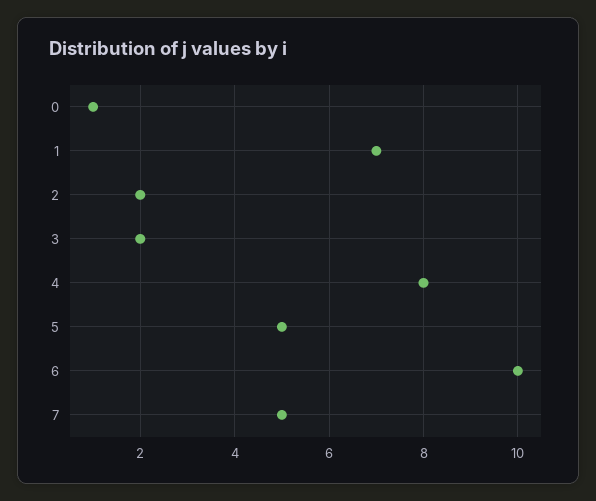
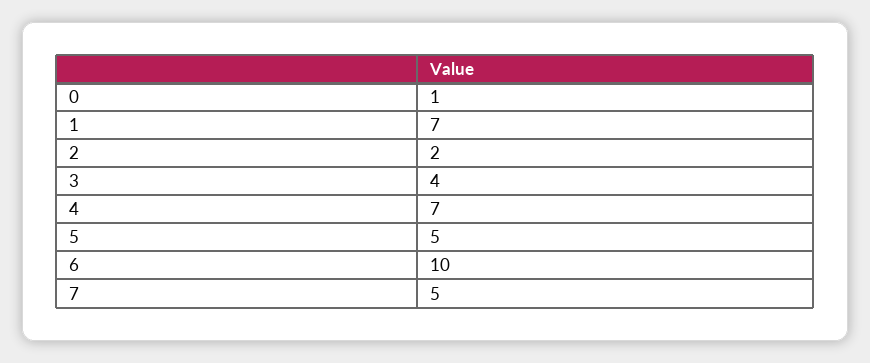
  {
    "0": 1,
    "1": 7,
    "2": 2,
-   "3": 2,
+   "3": 4,
-   "4": 8,
+   "4": 7,
    "5": 5,
    "6": 10,
    "7": 5
  }

